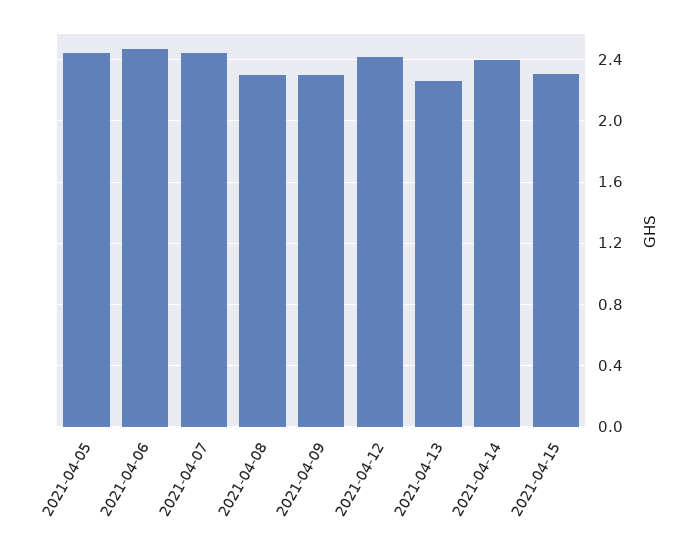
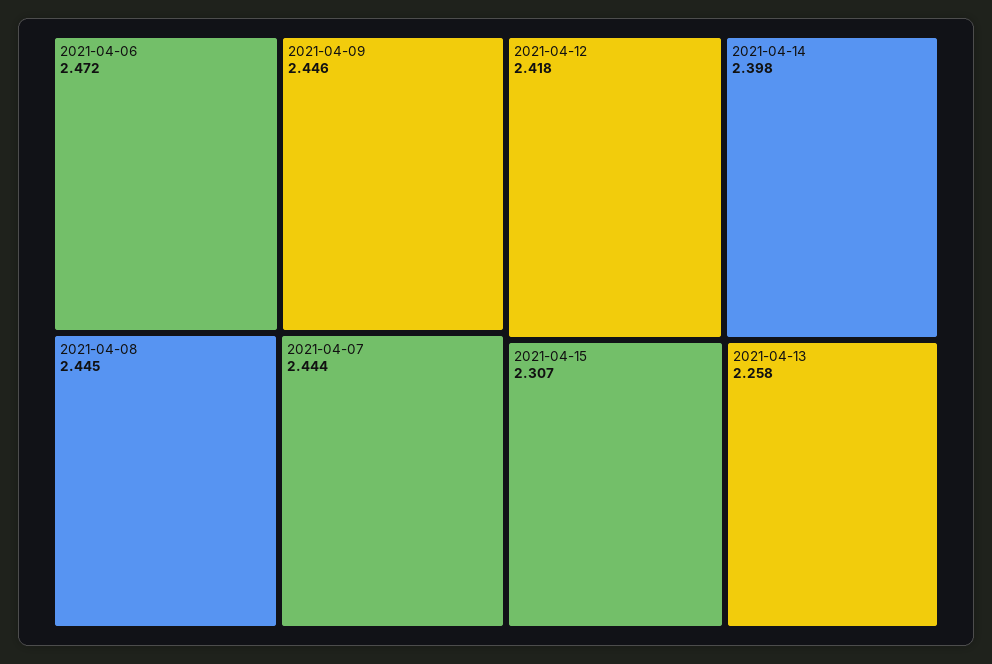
  {
-   "2021-04-05": 2.45,
    "2021-04-06": 2.472,
    "2021-04-07": 2.444,
-   "2021-04-08": 2.3,
+   "2021-04-08": 2.445,
-   "2021-04-09": 2.3,
+   "2021-04-09": 2.446,
    "2021-04-12": 2.418,
    "2021-04-13": 2.258,
    "2021-04-14": 2.398,
    "2021-04-15": 2.307
  }

